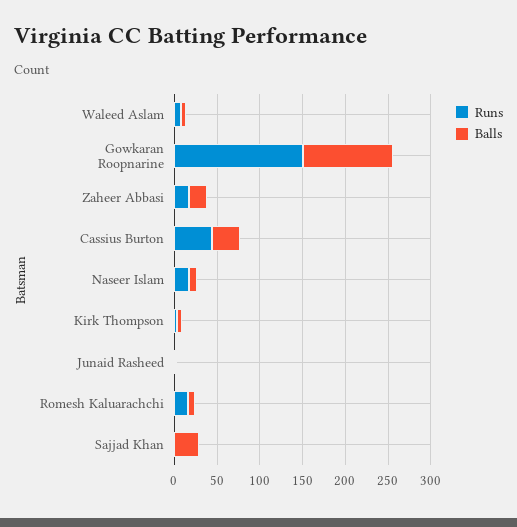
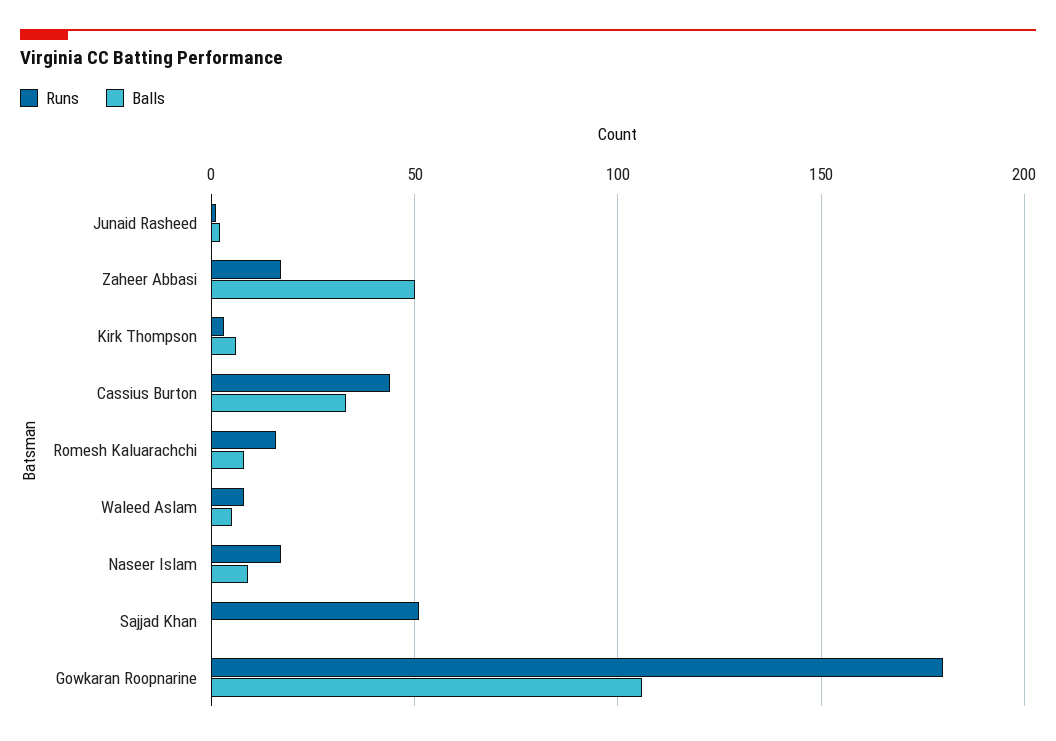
  {
    "Runs": {
      "Waleed Aslam": 10,
-     "Gowkaran Roopnarine": 150,
+     "Gowkaran Roopnarine": 180,
      "Zaheer Abbasi": 15,
      "Cassius Burton": 45,
      "Naseer Islam": 15,
      "Kirk Thompson": 5,
      "Junaid Rasheed": 0,
      "Romesh Kaluarachchi": 15,
-     "Sajjad Khan": 0
+     "Sajjad Khan": 50
    },
    "Balls": {
      "Waleed Aslam": 5,
      "Gowkaran Roopnarine": 105,
-     "Zaheer Abbasi": 20,
+     "Zaheer Abbasi": 50,
      "Cassius Burton": 35,
      "Naseer Islam": 10,
      "Kirk Thompson": 5,
      "Junaid Rasheed": 0,
      "Romesh Kaluarachchi": 10,
-     "Sajjad Khan": 30
+     "Sajjad Khan": 0
    }
  }

